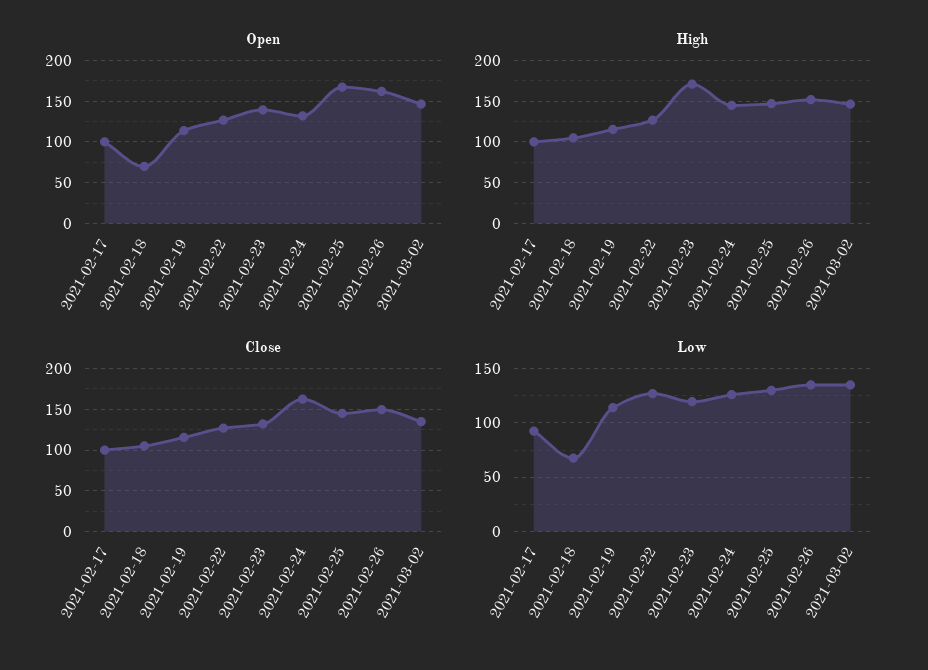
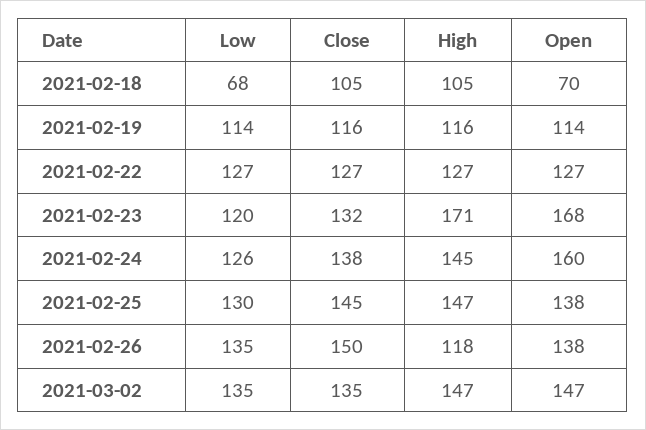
  {
    "Open": {
-     "2021-02-17": 100,
      "2021-02-18": 70,
      "2021-02-19": 114,
      "2021-02-22": 127,
-     "2021-02-23": 140,
+     "2021-02-23": 168,
-     "2021-02-24": 130,
+     "2021-02-24": 160,
-     "2021-02-25": 170,
+     "2021-02-25": 138,
-     "2021-02-26": 160,
+     "2021-02-26": 138,
      "2021-03-02": 147
    },
    "High": {
-     "2021-02-17": 100,
      "2021-02-18": 105,
      "2021-02-19": 116,
      "2021-02-22": 127,
      "2021-02-23": 171,
      "2021-02-24": 145,
      "2021-02-25": 147,
-     "2021-02-26": 150,
+     "2021-02-26": 118,
      "2021-03-02": 147
    },
    "Close": {
-     "2021-02-17": 100,
      "2021-02-18": 105,
      "2021-02-19": 116,
      "2021-02-22": 127,
      "2021-02-23": 132,
-     "2021-02-24": 160,
+     "2021-02-24": 138,
      "2021-02-25": 145,
      "2021-02-26": 150,
      "2021-03-02": 135
    },
    "Low": {
-     "2021-02-17": 90,
      "2021-02-18": 68,
      "2021-02-19": 114,
      "2021-02-22": 127,
      "2021-02-23": 120,
      "2021-02-24": 126,
      "2021-02-25": 130,
      "2021-02-26": 135,
      "2021-03-02": 135
    }
  }

